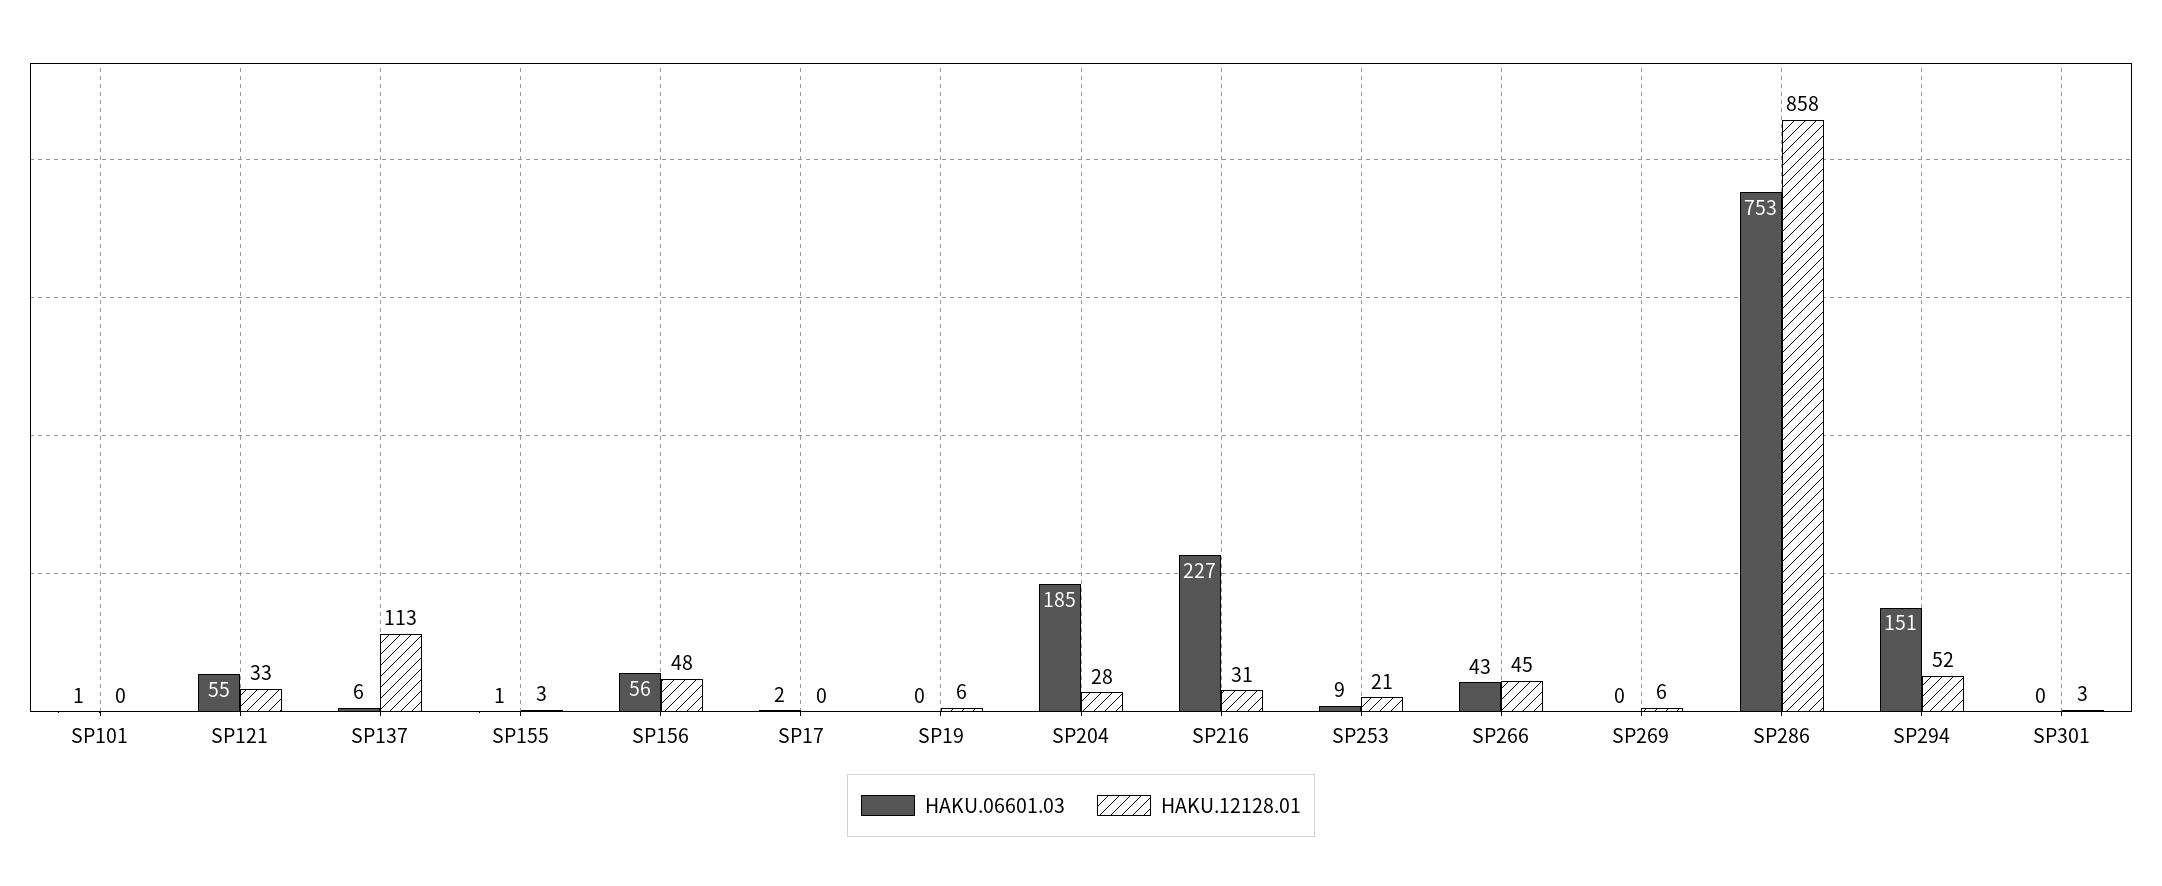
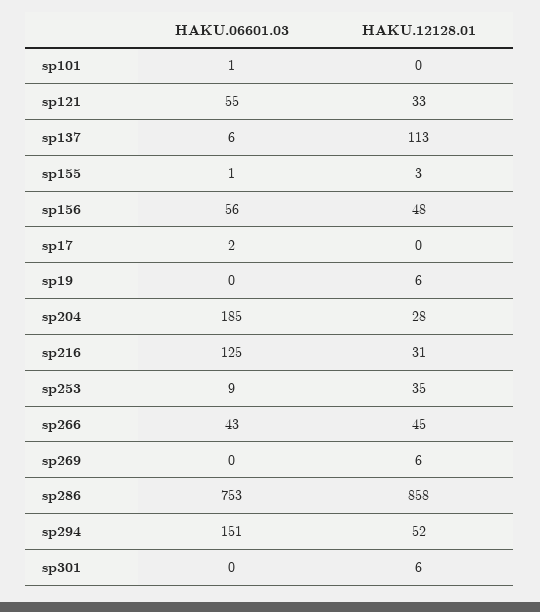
  {
    "HAKU.06601.03": {
      "SP101": 1,
      "SP121": 55,
      "SP137": 6,
      "SP155": 1,
      "SP156": 56,
      "SP17": 2,
      "SP19": 0,
      "SP204": 185,
-     "SP216": 227,
+     "SP216": 125,
      "SP253": 9,
      "SP266": 43,
      "SP269": 0,
      "SP286": 753,
      "SP294": 151,
      "SP301": 0
    },
    "HAKU.12128.01": {
      "SP101": 0,
      "SP121": 33,
      "SP137": 113,
      "SP155": 3,
      "SP156": 48,
      "SP17": 0,
      "SP19": 6,
      "SP204": 28,
      "SP216": 31,
-     "SP253": 21,
+     "SP253": 35,
      "SP266": 45,
      "SP269": 6,
      "SP286": 858,
      "SP294": 52,
-     "SP301": 3
+     "SP301": 6
    }
  }

